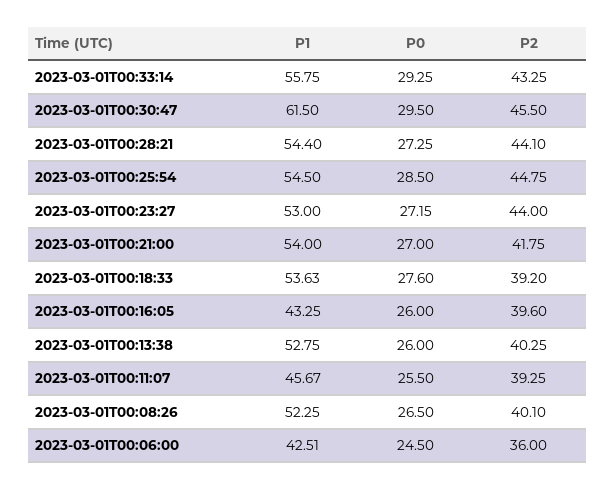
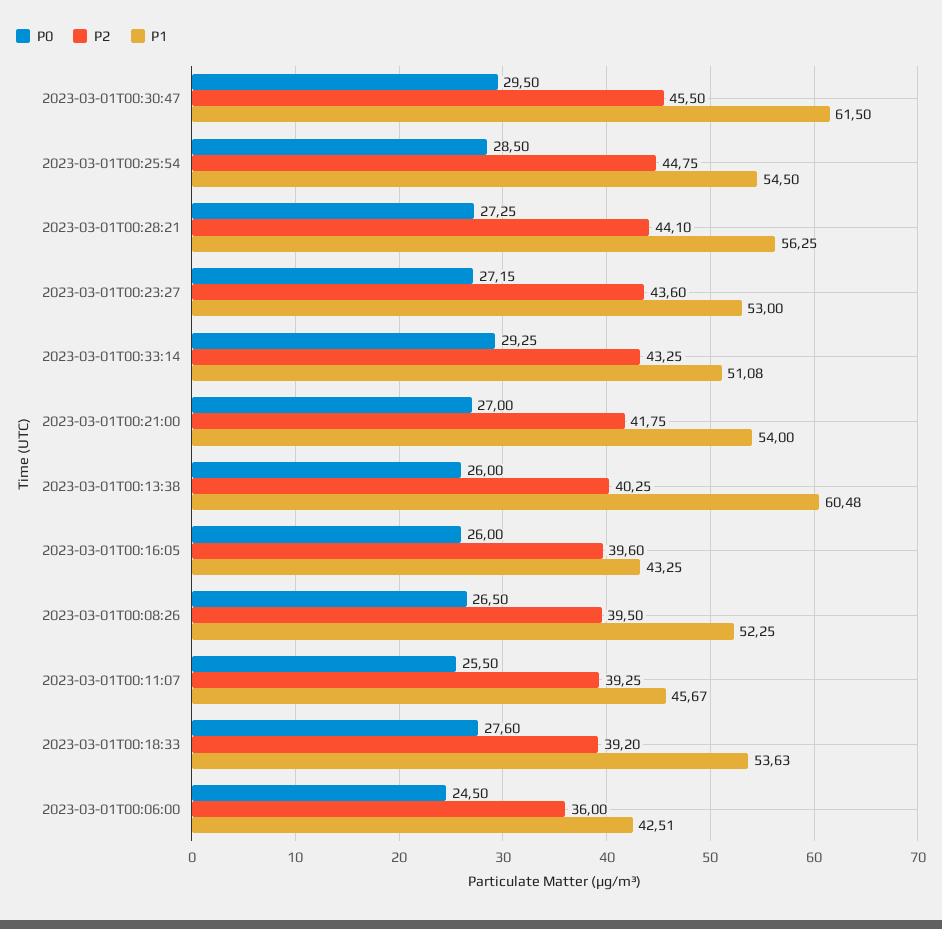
  {
    "P1": {
-     "2023-03-01T00:33:14": 55.75,
+     "2023-03-01T00:33:14": 51.08,
      "2023-03-01T00:30:47": 61.5,
-     "2023-03-01T00:28:21": 54.4,
+     "2023-03-01T00:28:21": 56.25,
      "2023-03-01T00:25:54": 54.5,
      "2023-03-01T00:23:27": 53,
      "2023-03-01T00:21:00": 54,
      "2023-03-01T00:18:33": 53.63,
      "2023-03-01T00:16:05": 43.25,
-     "2023-03-01T00:13:38": 52.75,
+     "2023-03-01T00:13:38": 60.48,
      "2023-03-01T00:11:07": 45.67,
      "2023-03-01T00:08:26": 52.25,
      "2023-03-01T00:06:00": 42.51
    },
    "P0": {
      "2023-03-01T00:33:14": 29.25,
      "2023-03-01T00:30:47": 29.5,
      "2023-03-01T00:28:21": 27.25,
      "2023-03-01T00:25:54": 28.5,
      "2023-03-01T00:23:27": 27.15,
      "2023-03-01T00:21:00": 27,
      "2023-03-01T00:18:33": 27.6,
      "2023-03-01T00:16:05": 26,
      "2023-03-01T00:13:38": 26,
      "2023-03-01T00:11:07": 25.5,
      "2023-03-01T00:08:26": 26.5,
      "2023-03-01T00:06:00": 24.5
    },
    "P2": {
      "2023-03-01T00:33:14": 43.25,
      "2023-03-01T00:30:47": 45.5,
      "2023-03-01T00:28:21": 44.1,
      "2023-03-01T00:25:54": 44.75,
-     "2023-03-01T00:23:27": 44,
+     "2023-03-01T00:23:27": 43.6,
      "2023-03-01T00:21:00": 41.75,
      "2023-03-01T00:18:33": 39.2,
      "2023-03-01T00:16:05": 39.6,
      "2023-03-01T00:13:38": 40.25,
      "2023-03-01T00:11:07": 39.25,
-     "2023-03-01T00:08:26": 40.1,
+     "2023-03-01T00:08:26": 39.5,
      "2023-03-01T00:06:00": 36
    }
  }

